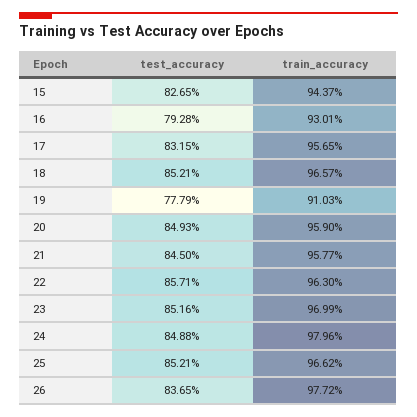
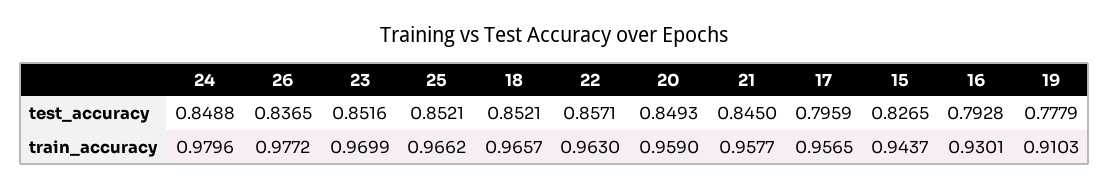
  {
    "test_accuracy": {
      "15": 0.8265,
      "16": 0.7928,
-     "17": 0.8315,
+     "17": 0.7959,
      "18": 0.8521,
      "19": 0.7779,
      "20": 0.8493,
      "21": 0.845,
      "22": 0.8571,
      "23": 0.8516,
      "24": 0.8488,
      "25": 0.8521,
      "26": 0.8365
    },
    "train_accuracy": {
      "15": 0.9437,
      "16": 0.9301,
      "17": 0.9565,
      "18": 0.9657,
      "19": 0.9103,
      "20": 0.959,
      "21": 0.9577,
      "22": 0.963,
      "23": 0.9699,
      "24": 0.9796,
      "25": 0.9662,
      "26": 0.9772
    }
  }

